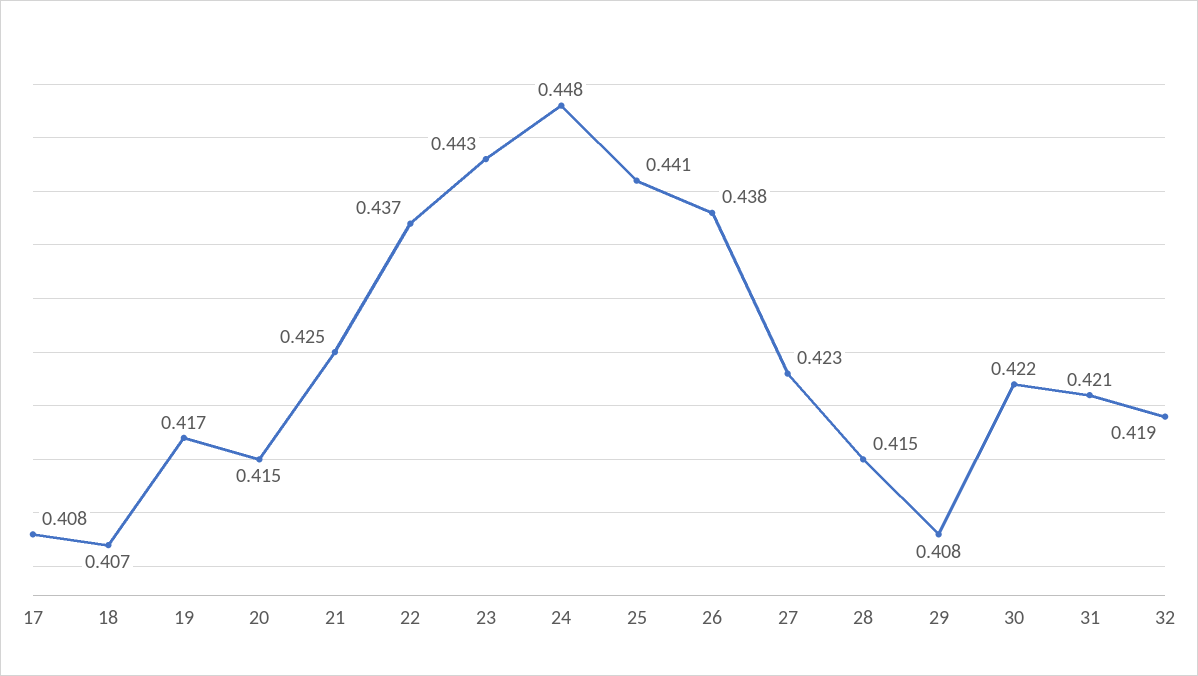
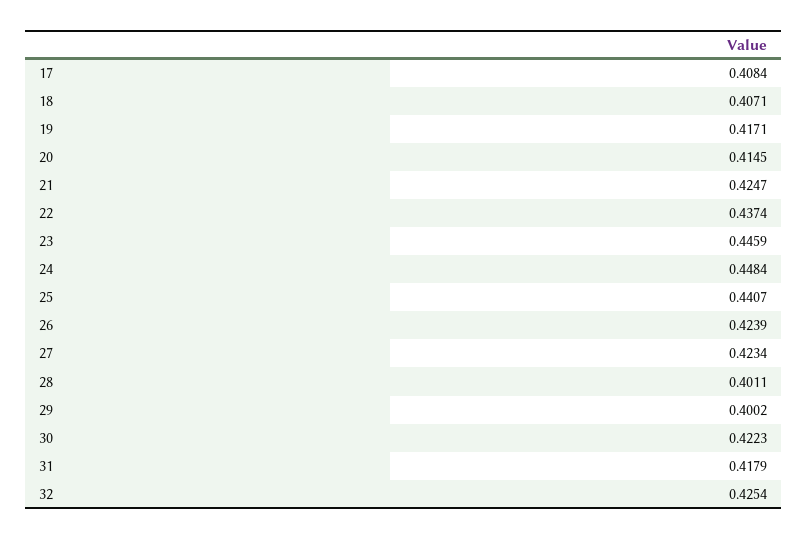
  {
    "17": 0.4084,
    "18": 0.4071,
    "19": 0.4171,
    "20": 0.4145,
    "21": 0.4247,
    "22": 0.4374,
-   "23": 0.443,
+   "23": 0.4459,
    "24": 0.4484,
    "25": 0.4407,
-   "26": 0.438,
+   "26": 0.4239,
    "27": 0.4234,
-   "28": 0.415,
+   "28": 0.4011,
-   "29": 0.408,
+   "29": 0.4002,
    "30": 0.4223,
-   "31": 0.421,
+   "31": 0.4179,
-   "32": 0.419
+   "32": 0.4254
  }

